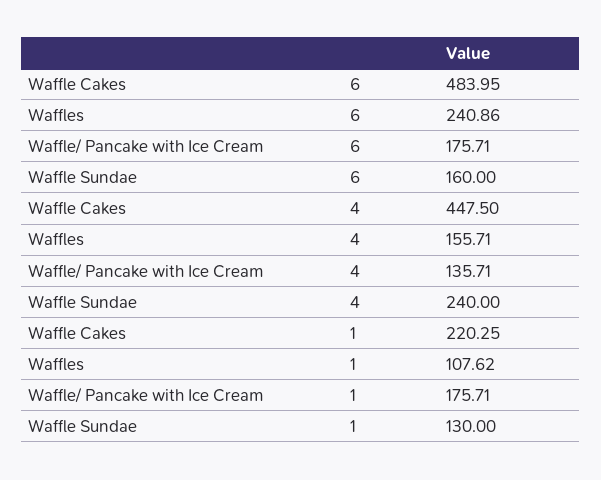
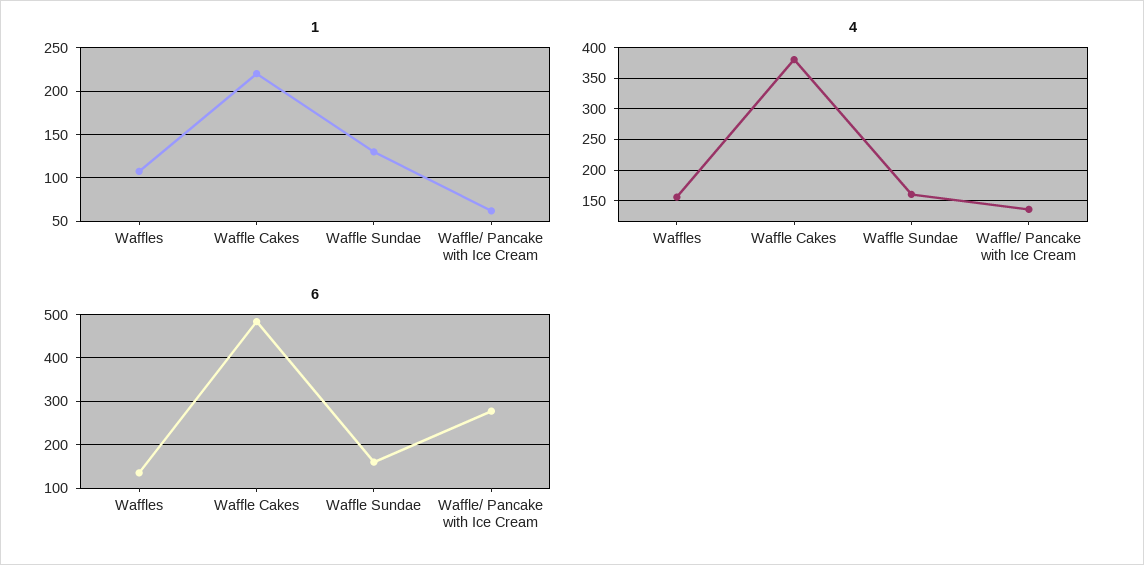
  {
    "6": {
      "Waffle Cakes": 483.95,
-     "Waffles": 240.86,
+     "Waffles": 140,
-     "Waffle/ Pancake with Ice Cream": 175.71,
+     "Waffle/ Pancake with Ice Cream": 280,
      "Waffle Sundae": 160
    },
    "4": {
-     "Waffle Cakes": 447.5,
+     "Waffle Cakes": 380,
      "Waffles": 155.71,
      "Waffle/ Pancake with Ice Cream": 135.71,
-     "Waffle Sundae": 240
+     "Waffle Sundae": 160
    },
    "1": {
      "Waffle Cakes": 220.25,
      "Waffles": 107.62,
-     "Waffle/ Pancake with Ice Cream": 175.71,
+     "Waffle/ Pancake with Ice Cream": 60,
      "Waffle Sundae": 130
    }
  }

